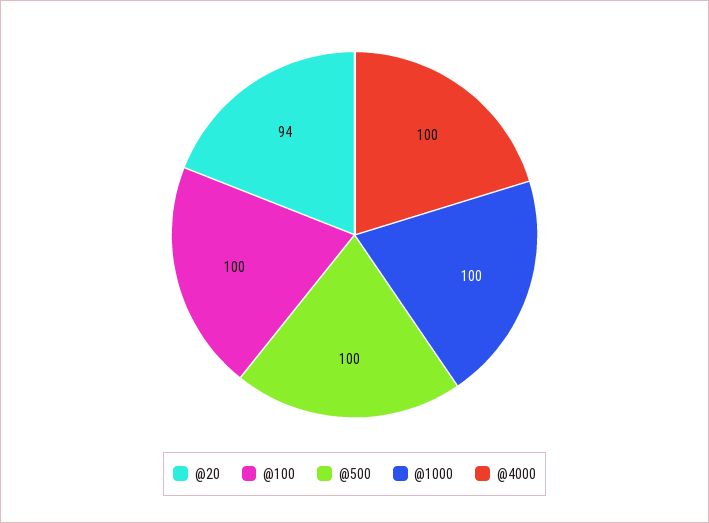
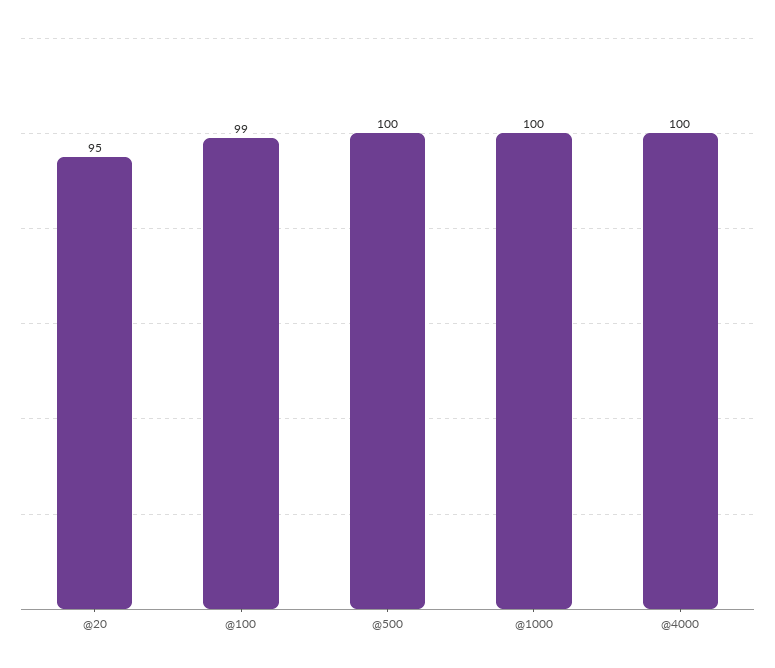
  {
-   "@20": 94,
+   "@20": 95,
-   "@100": 100,
+   "@100": 99,
    "@500": 100,
    "@1000": 100,
    "@4000": 100
  }

